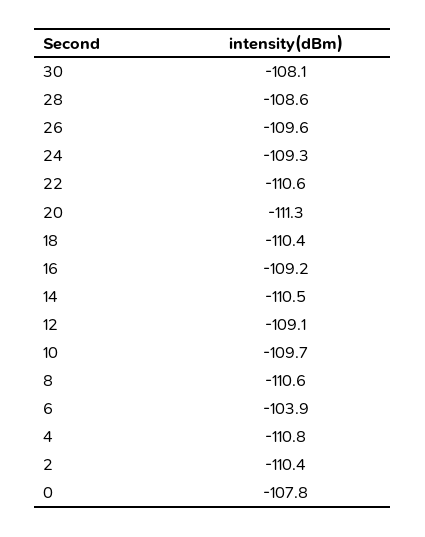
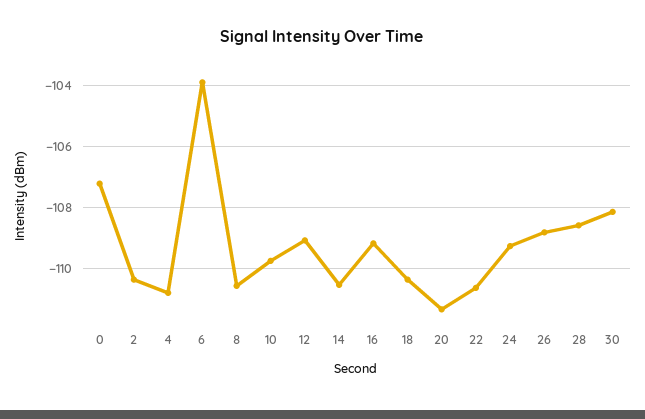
  {
    "30": -108.1,
    "28": -108.6,
-   "26": -109.6,
+   "26": -108.8,
    "24": -109.3,
    "22": -110.6,
    "20": -111.3,
    "18": -110.4,
    "16": -109.2,
    "14": -110.5,
    "12": -109.1,
    "10": -109.7,
    "8": -110.6,
    "6": -103.9,
    "4": -110.8,
    "2": -110.4,
-   "0": -107.8
+   "0": -107.2
  }

